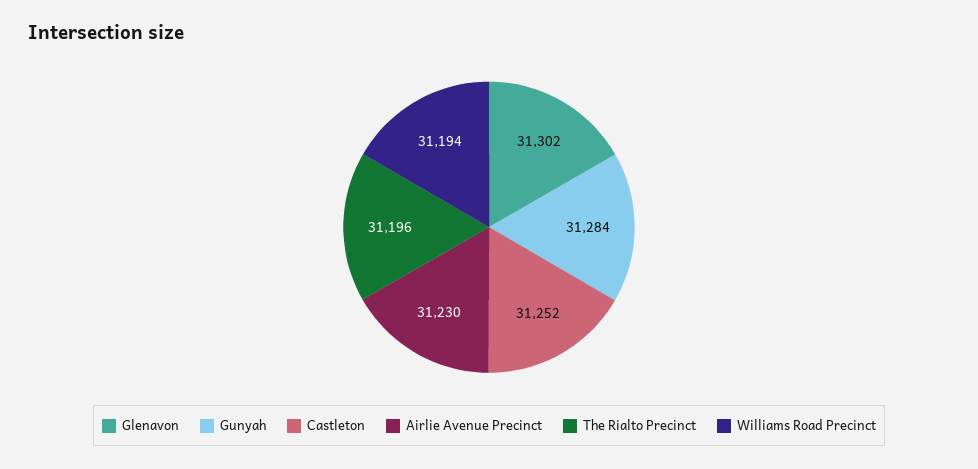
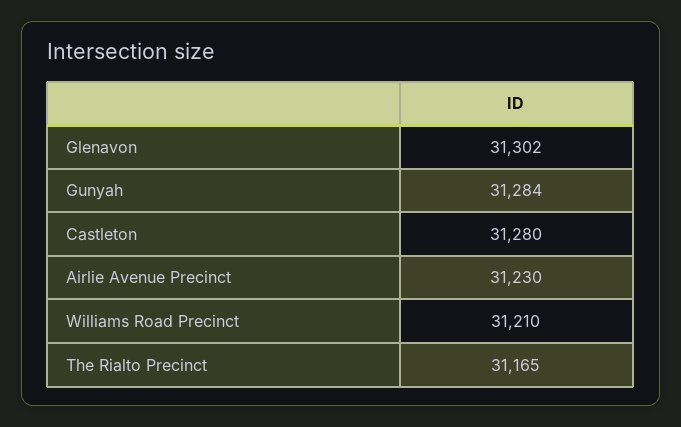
  {
    "Glenavon": 31302,
    "Gunyah": 31284,
-   "Castleton": 31252,
+   "Castleton": 31280,
    "Airlie Avenue Precinct": 31230,
-   "The Rialto Precinct": 31196,
+   "The Rialto Precinct": 31165,
-   "Williams Road Precinct": 31194
+   "Williams Road Precinct": 31210
  }

